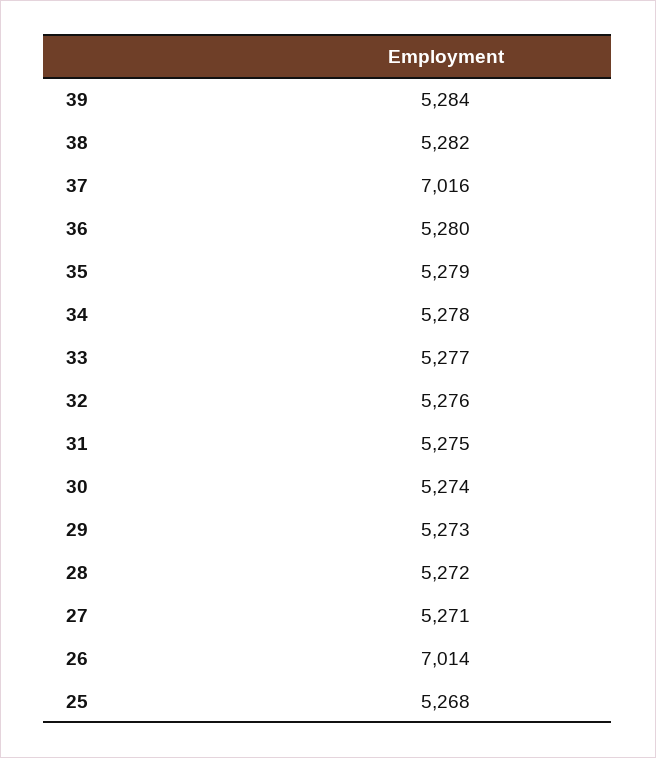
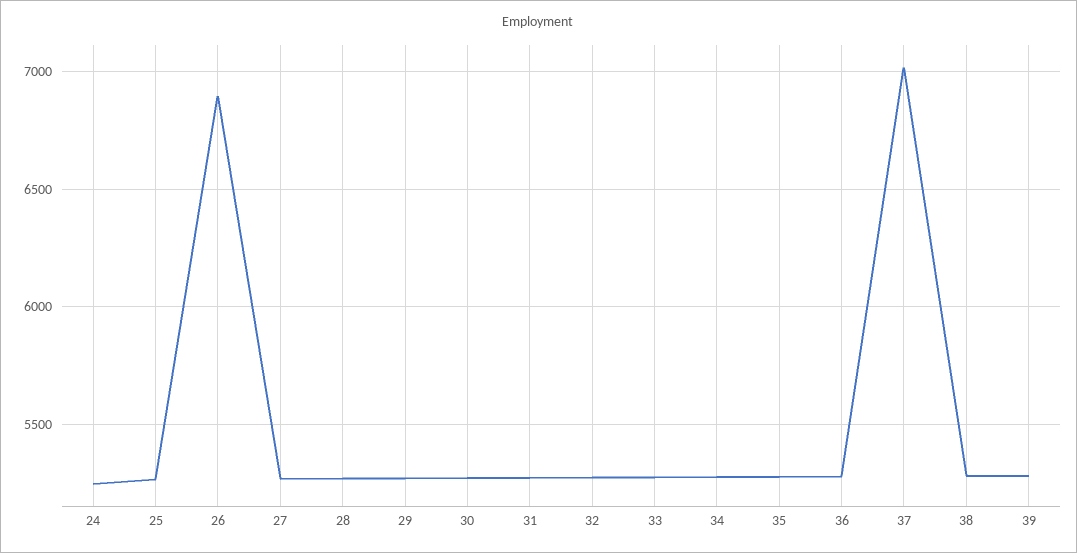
  {
    "39": 5284,
    "38": 5282,
    "37": 7016,
    "36": 5280,
    "35": 5279,
    "34": 5278,
    "33": 5277,
    "32": 5276,
    "31": 5275,
    "30": 5274,
    "29": 5273,
    "28": 5272,
    "27": 5271,
-   "26": 7014,
+   "26": 6900,
-   "25": 5268
+   "25": 5268,
+   "24": 5250
  }

